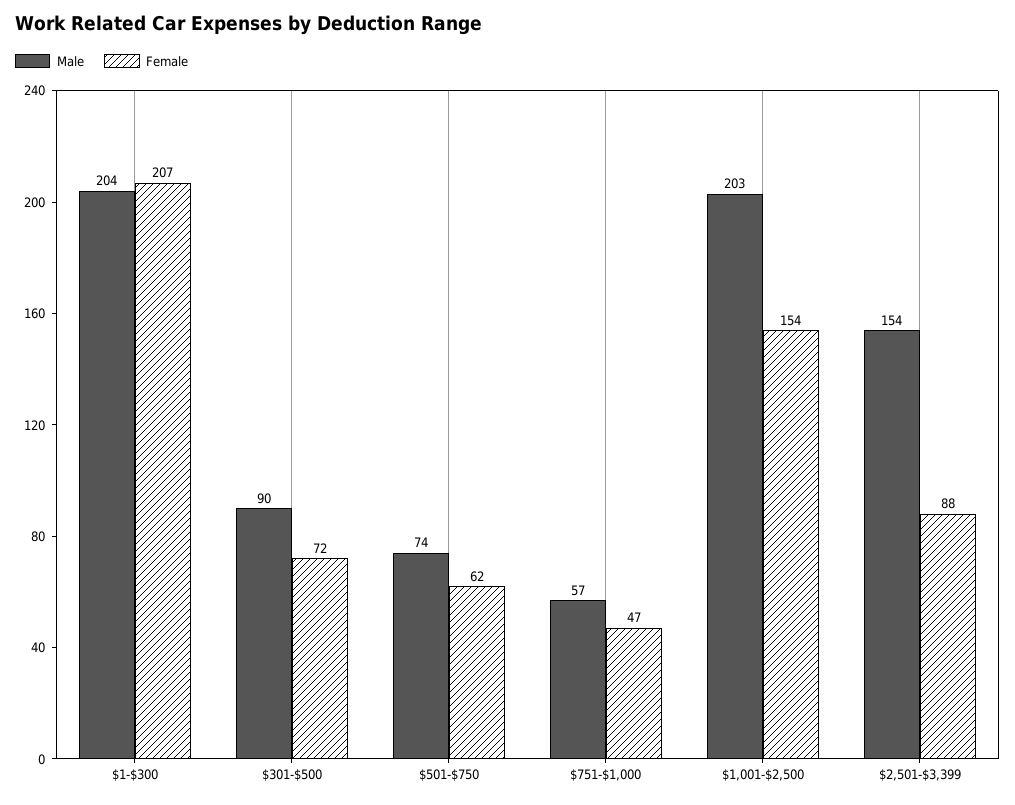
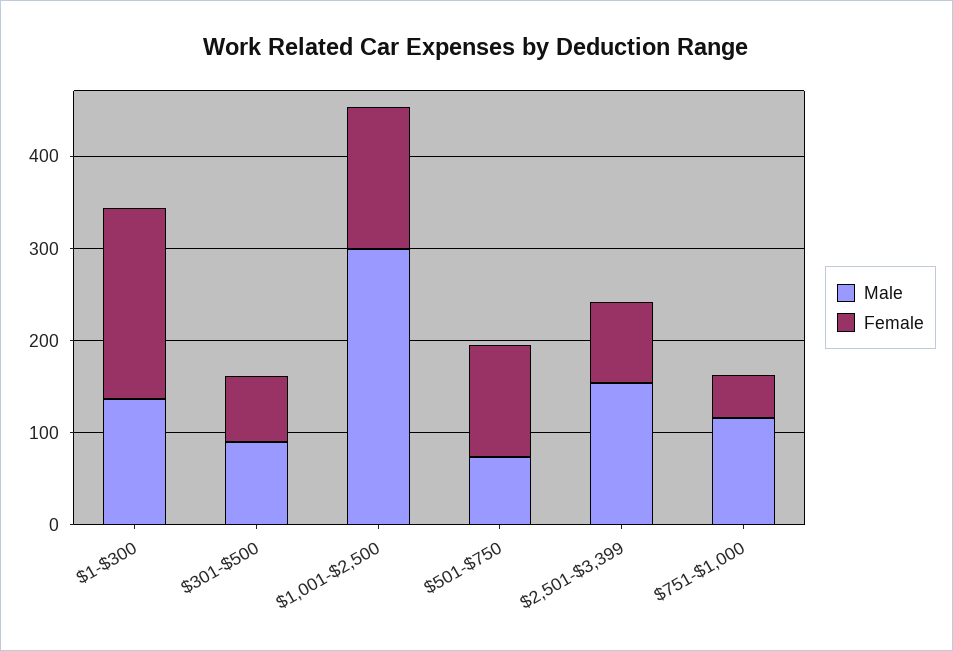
  {
    "Male": {
-     "$1-$300": 204,
+     "$1-$300": 140,
      "$301-$500": 90,
      "$501-$750": 74,
-     "$751-$1,000": 57,
+     "$751-$1,000": 120,
-     "$1,001-$2,500": 203,
+     "$1,001-$2,500": 300,
      "$2,501-$3,399": 154
    },
    "Female": {
      "$1-$300": 207,
      "$301-$500": 72,
-     "$501-$750": 62,
+     "$501-$750": 120,
      "$751-$1,000": 47,
      "$1,001-$2,500": 154,
      "$2,501-$3,399": 88
    }
  }

